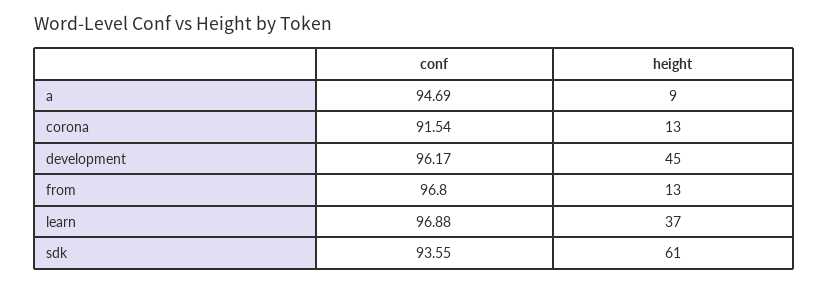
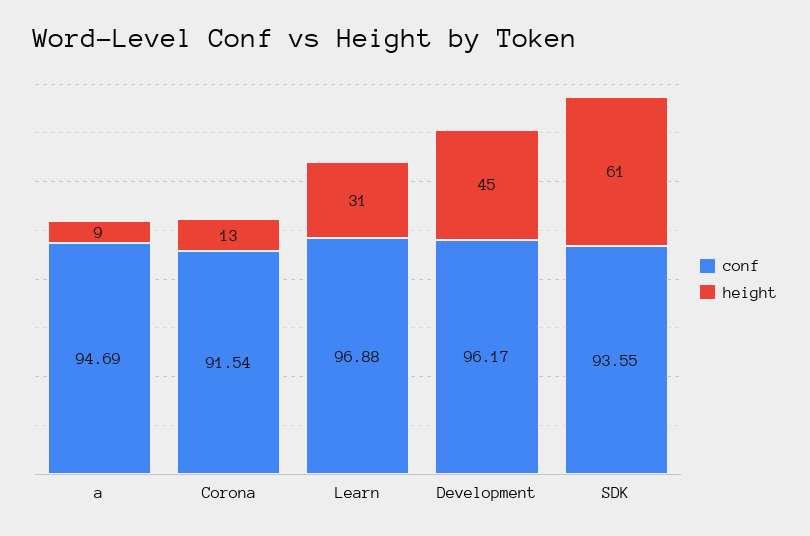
  {
    "conf": {
      "a": 94.69,
      "corona": 91.54,
      "development": 96.17,
-     "from": 96.8,
      "learn": 96.88,
      "sdk": 93.55
    },
    "height": {
      "a": 9,
      "corona": 13,
      "development": 45,
-     "from": 13,
-     "learn": 37,
+     "learn": 31,
      "sdk": 61
    }
  }

